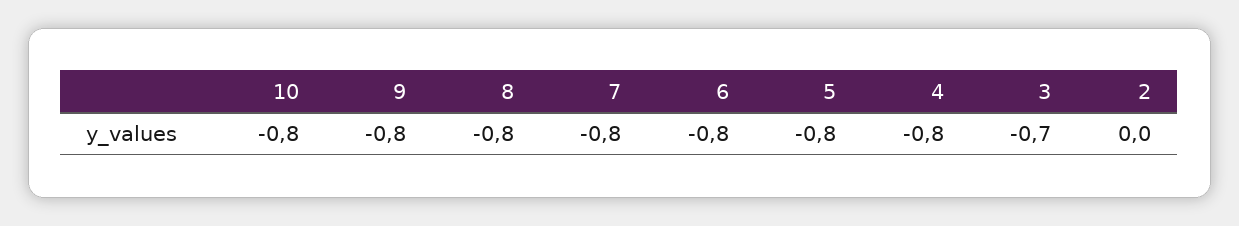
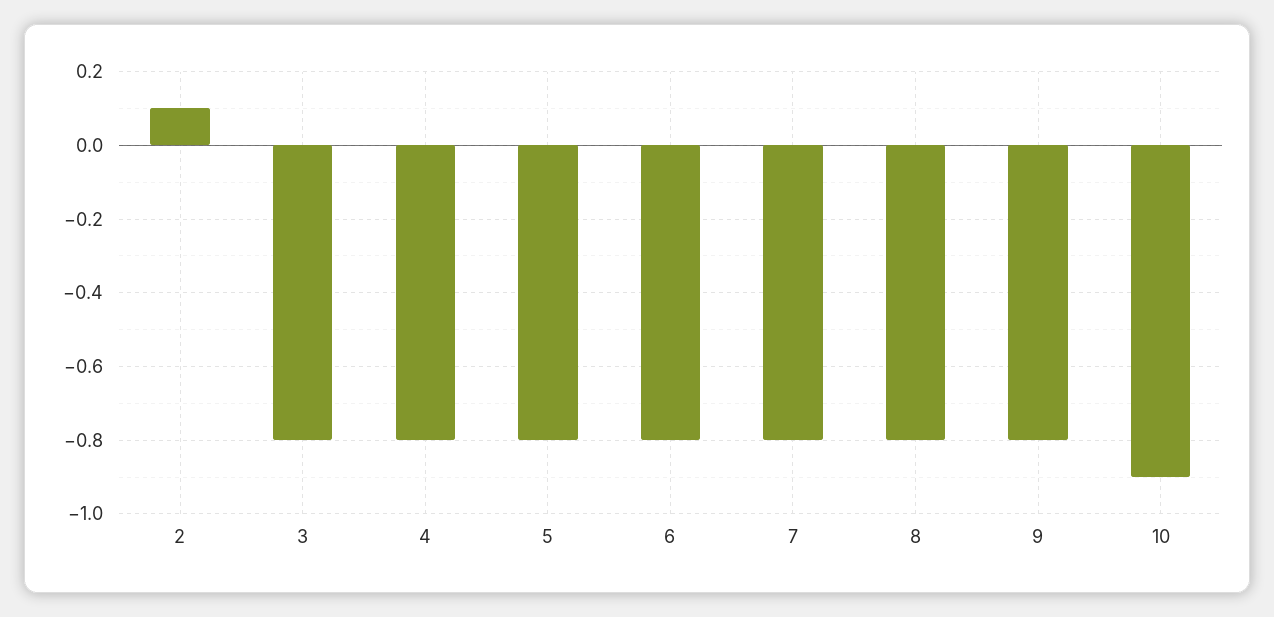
  {
-   "10": -0.8,
+   "10": -0.9,
    "9": -0.8,
    "8": -0.8,
    "7": -0.8,
    "6": -0.8,
    "5": -0.8,
    "4": -0.8,
-   "3": -0.7,
+   "3": -0.8,
-   "2": 0
+   "2": 0.1
  }

